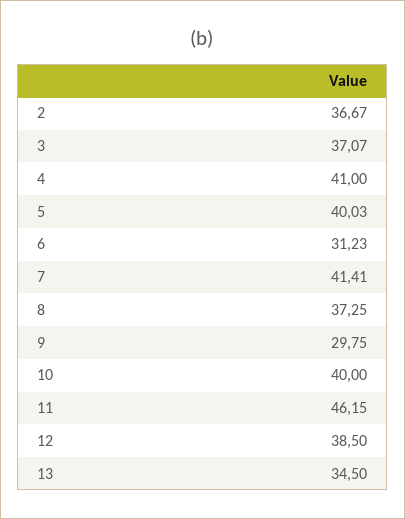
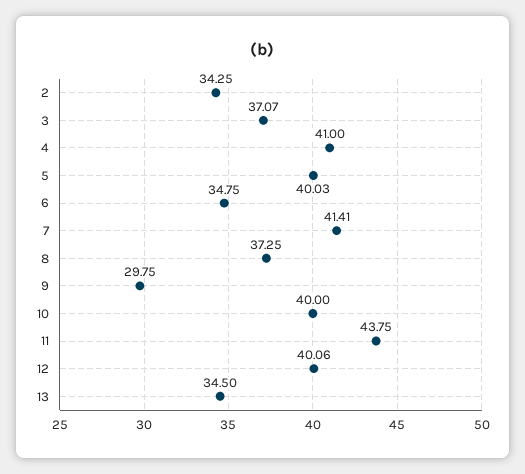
  {
-   "2": 36.67,
+   "2": 34.25,
    "3": 37.07,
    "4": 41,
    "5": 40.03,
-   "6": 31.23,
+   "6": 34.75,
    "7": 41.41,
    "8": 37.25,
    "9": 29.75,
    "10": 40,
-   "11": 46.15,
+   "11": 43.75,
-   "12": 38.5,
+   "12": 40.06,
    "13": 34.5
  }

